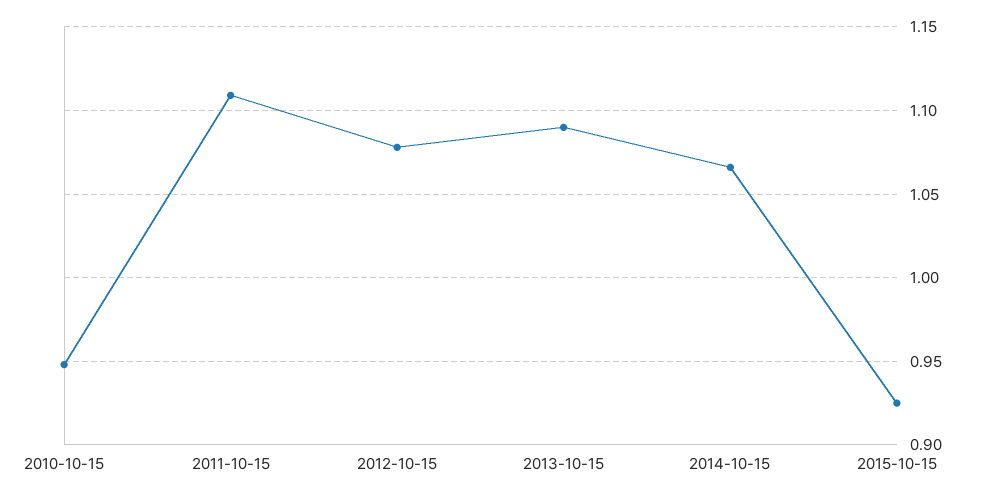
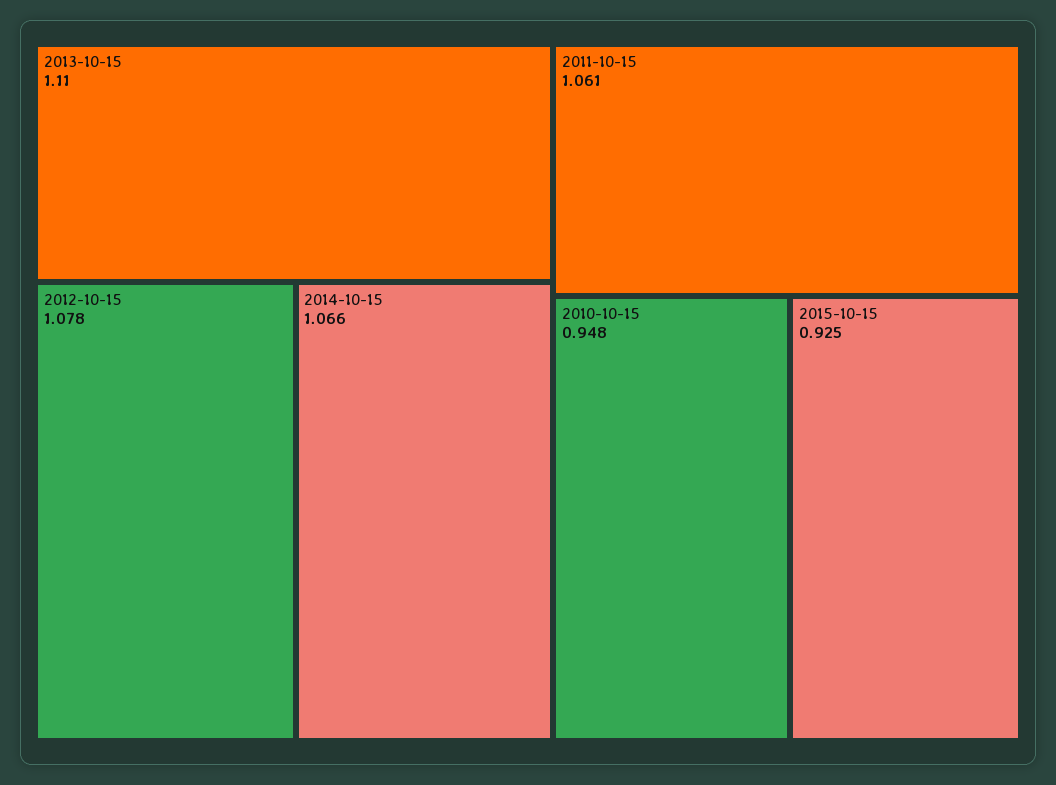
  {
    "2010-10-15": 0.948,
-   "2011-10-15": 1.11,
+   "2011-10-15": 1.061,
    "2012-10-15": 1.078,
-   "2013-10-15": 1.09,
+   "2013-10-15": 1.11,
    "2014-10-15": 1.066,
    "2015-10-15": 0.925
  }

